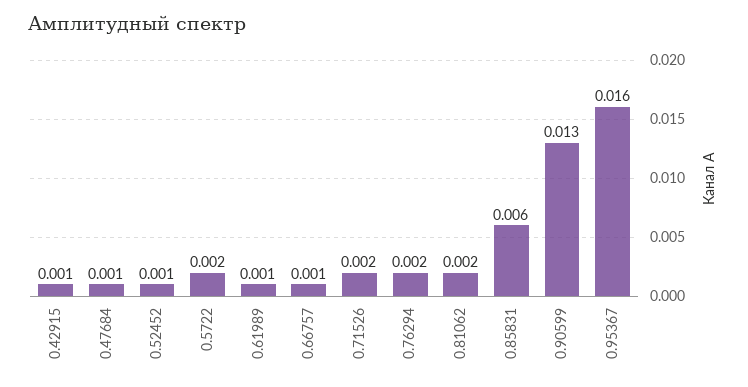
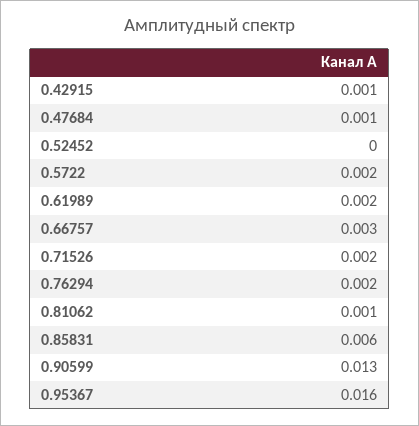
  {
    "0.42915": 0.001,
    "0.47684": 0.001,
-   "0.52452": 0.001,
+   "0.52452": 0,
    "0.5722": 0.002,
-   "0.61989": 0.001,
+   "0.61989": 0.002,
-   "0.66757": 0.001,
+   "0.66757": 0.003,
    "0.71526": 0.002,
    "0.76294": 0.002,
-   "0.81062": 0.002,
+   "0.81062": 0.001,
    "0.85831": 0.006,
    "0.90599": 0.013,
    "0.95367": 0.016
  }

